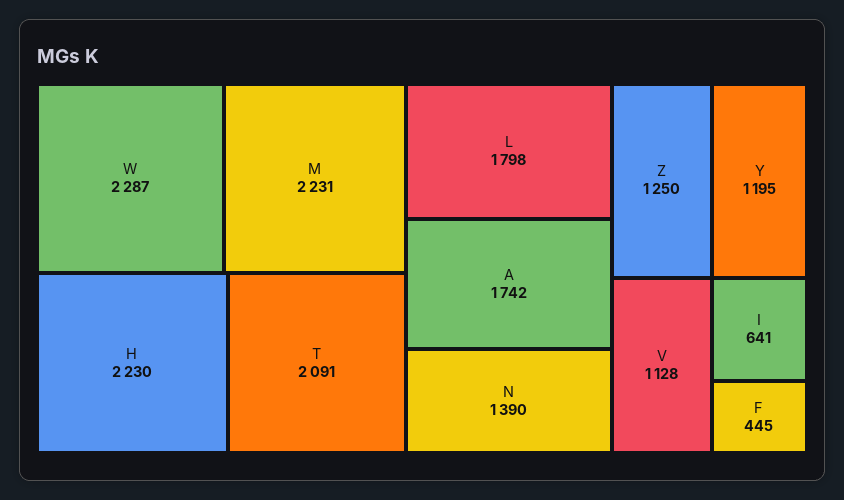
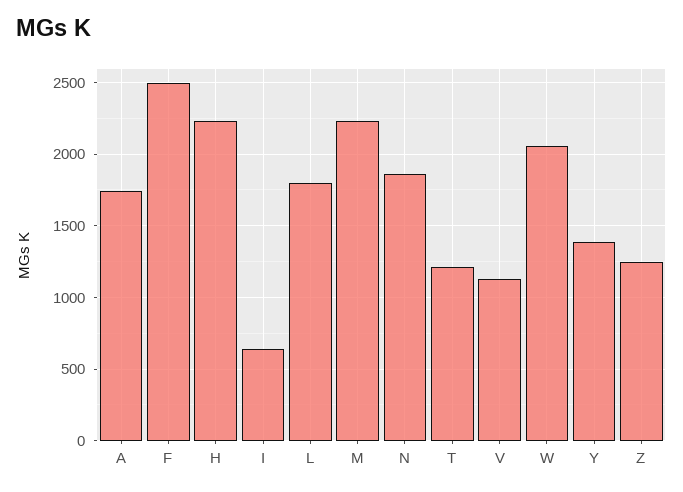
  {
-   "W": 2287,
+   "W": 2050,
    "M": 2231,
    "H": 2230,
-   "T": 2091,
+   "T": 1200,
    "L": 1798,
    "A": 1742,
-   "N": 1390,
+   "N": 1850,
    "Z": 1250,
-   "Y": 1195,
+   "Y": 1400,
    "V": 1128,
    "I": 641,
-   "F": 445
+   "F": 2500
  }

